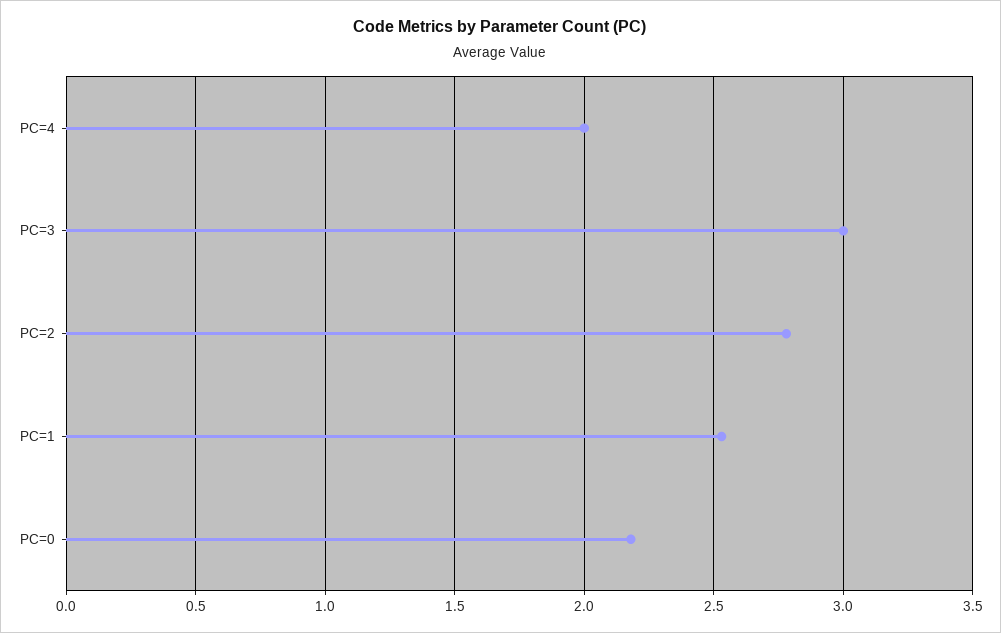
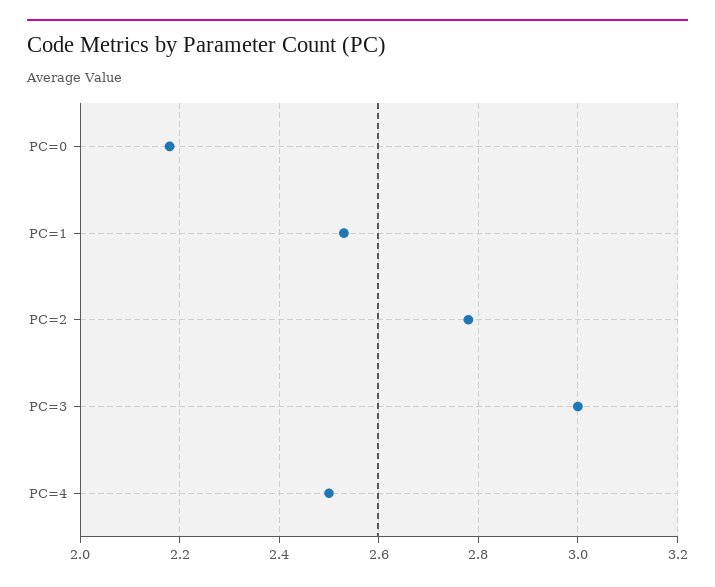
  {
-   "PC=4": 2,
+   "PC=4": 2.5,
    "PC=3": 3,
    "PC=2": 2.8,
    "PC=1": 2.55,
    "PC=0": 2.2
  }

